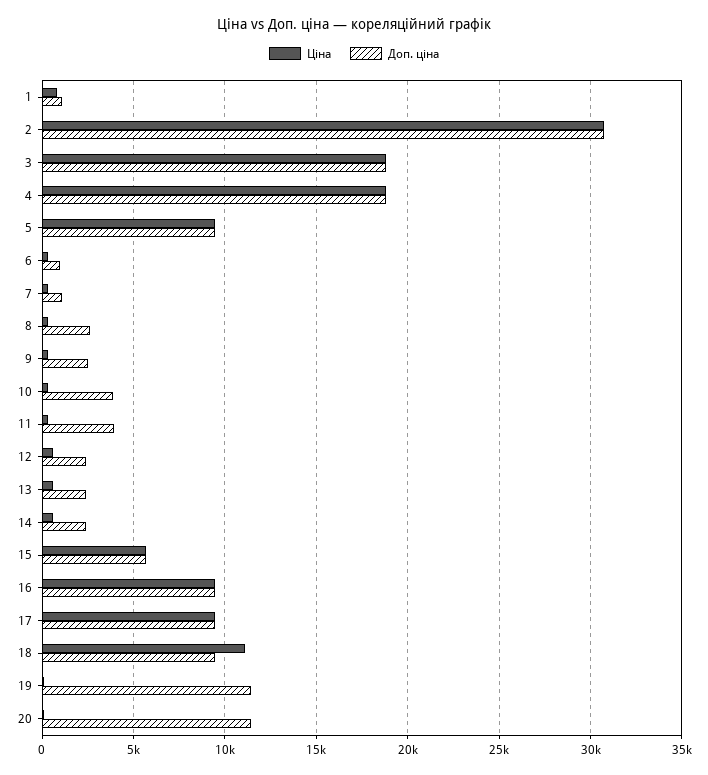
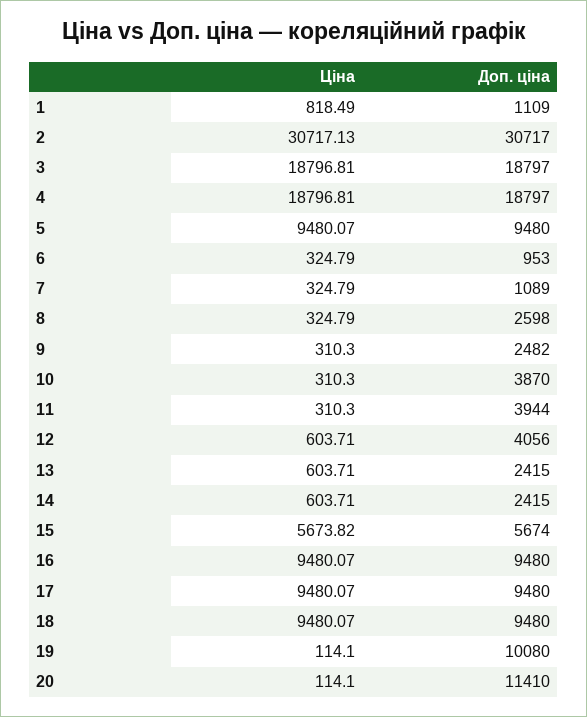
  {
    "Ціна": {
      "1": 818.49,
      "2": 30717.13,
      "3": 18796.81,
      "4": 18796.81,
      "5": 9480.07,
      "6": 324.79,
      "7": 324.79,
      "8": 324.79,
      "9": 310.3,
      "10": 310.3,
      "11": 310.3,
      "12": 603.71,
      "13": 603.71,
      "14": 603.71,
      "15": 5673.82,
      "16": 9480.07,
      "17": 9480.07,
-     "18": 11000,
+     "18": 9480.07,
      "19": 114.1,
      "20": 114.1
    },
    "Доп. ціна": {
      "1": 1109,
      "2": 30717,
      "3": 18797,
      "4": 18797,
      "5": 9480,
      "6": 953,
      "7": 1089,
      "8": 2598,
      "9": 2482,
      "10": 3870,
      "11": 3944,
-     "12": 2500,
+     "12": 4056,
      "13": 2415,
      "14": 2415,
      "15": 5674,
      "16": 9480,
      "17": 9480,
      "18": 9480,
-     "19": 11500,
+     "19": 10080,
      "20": 11410
    }
  }

